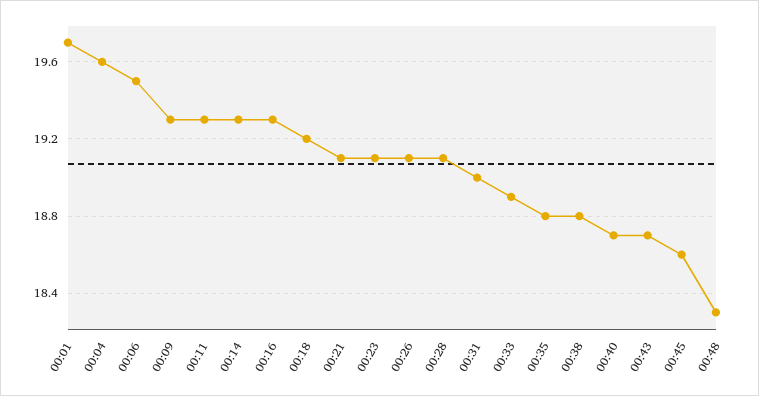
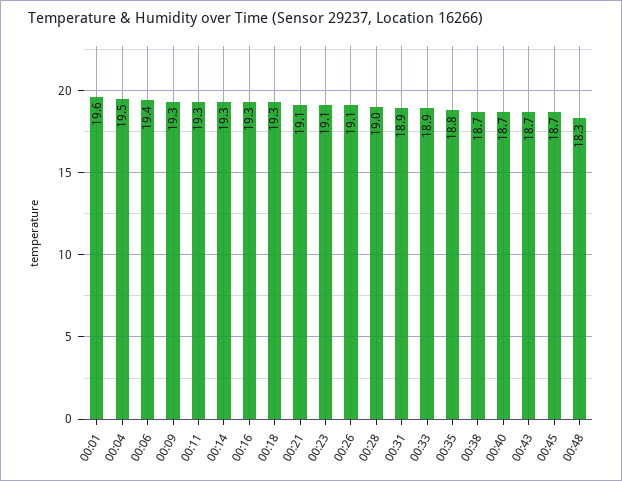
  {
-   "00:01": 19.7,
+   "00:01": 19.6,
-   "00:04": 19.6,
+   "00:04": 19.5,
-   "00:06": 19.5,
+   "00:06": 19.4,
    "00:09": 19.3,
    "00:11": 19.3,
    "00:14": 19.3,
    "00:16": 19.3,
-   "00:18": 19.2,
+   "00:18": 19.3,
    "00:21": 19.1,
    "00:23": 19.1,
    "00:26": 19.1,
-   "00:28": 19.1,
+   "00:28": 19,
-   "00:31": 19,
+   "00:31": 18.9,
    "00:33": 18.9,
    "00:35": 18.8,
-   "00:38": 18.8,
+   "00:38": 18.7,
    "00:40": 18.7,
    "00:43": 18.7,
-   "00:45": 18.6,
+   "00:45": 18.7,
    "00:48": 18.3
  }

